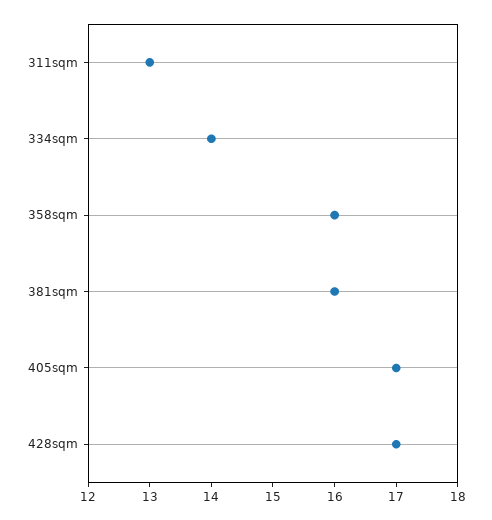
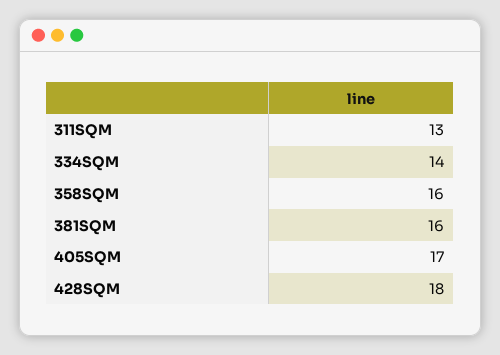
  {
    "311sqm": 13,
    "334sqm": 14,
    "358sqm": 16,
    "381sqm": 16,
    "405sqm": 17,
-   "428sqm": 17
+   "428sqm": 18
  }

